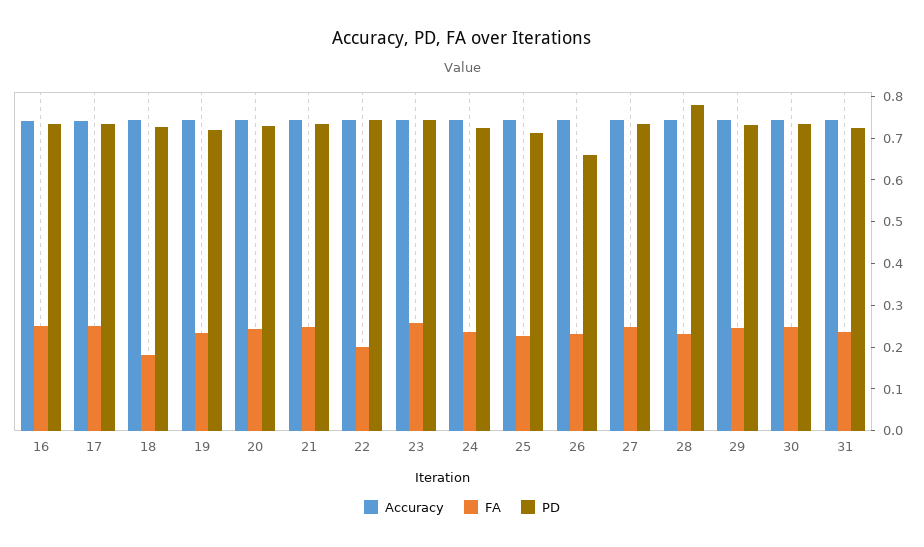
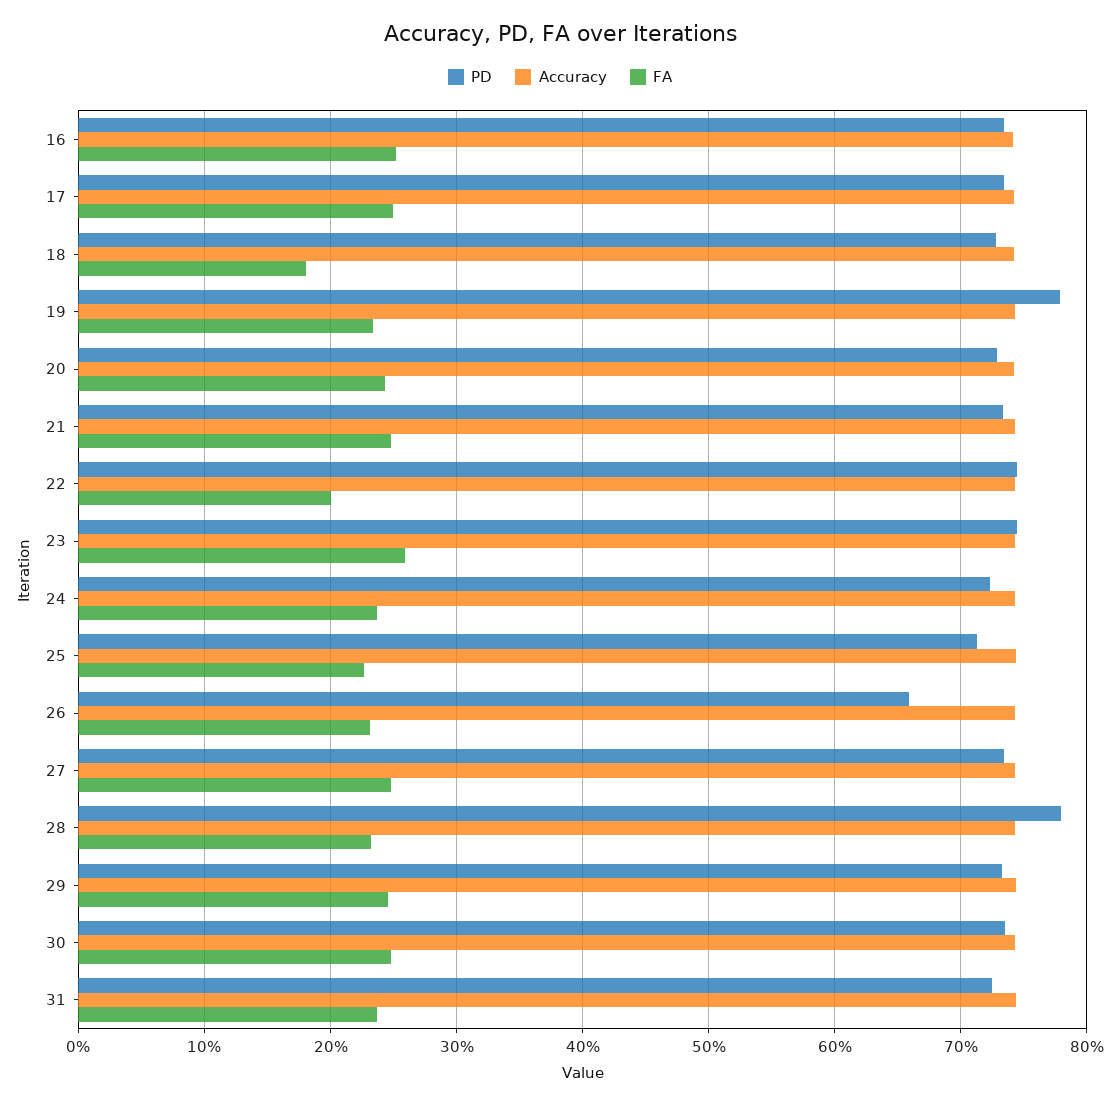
  {
    "Accuracy": {
      "16": 0.74,
      "17": 0.74,
      "18": 0.74,
      "19": 0.74,
      "20": 0.74,
      "21": 0.74,
      "22": 0.74,
      "23": 0.74,
      "24": 0.74,
      "25": 0.74,
      "26": 0.74,
      "27": 0.74,
      "28": 0.74,
      "29": 0.74,
      "30": 0.74,
      "31": 0.74
    },
    "FA": {
      "16": 0.25,
      "17": 0.25,
      "18": 0.18,
      "19": 0.23,
      "20": 0.24,
      "21": 0.25,
      "22": 0.2,
      "23": 0.26,
      "24": 0.24,
      "25": 0.23,
      "26": 0.23,
      "27": 0.25,
      "28": 0.23,
      "29": 0.25,
      "30": 0.25,
      "31": 0.24
    },
    "PD": {
      "16": 0.73,
      "17": 0.73,
      "18": 0.73,
-     "19": 0.72,
+     "19": 0.78,
      "20": 0.73,
      "21": 0.73,
      "22": 0.74,
      "23": 0.74,
      "24": 0.72,
      "25": 0.71,
      "26": 0.66,
      "27": 0.73,
      "28": 0.78,
      "29": 0.73,
      "30": 0.73,
      "31": 0.72
    }
  }

